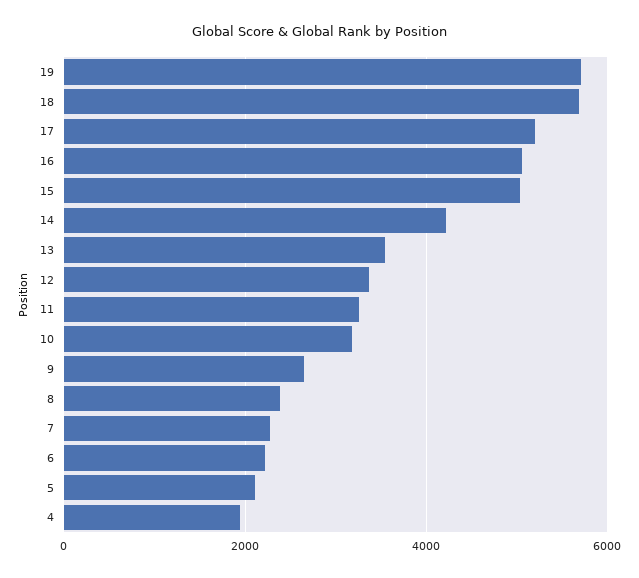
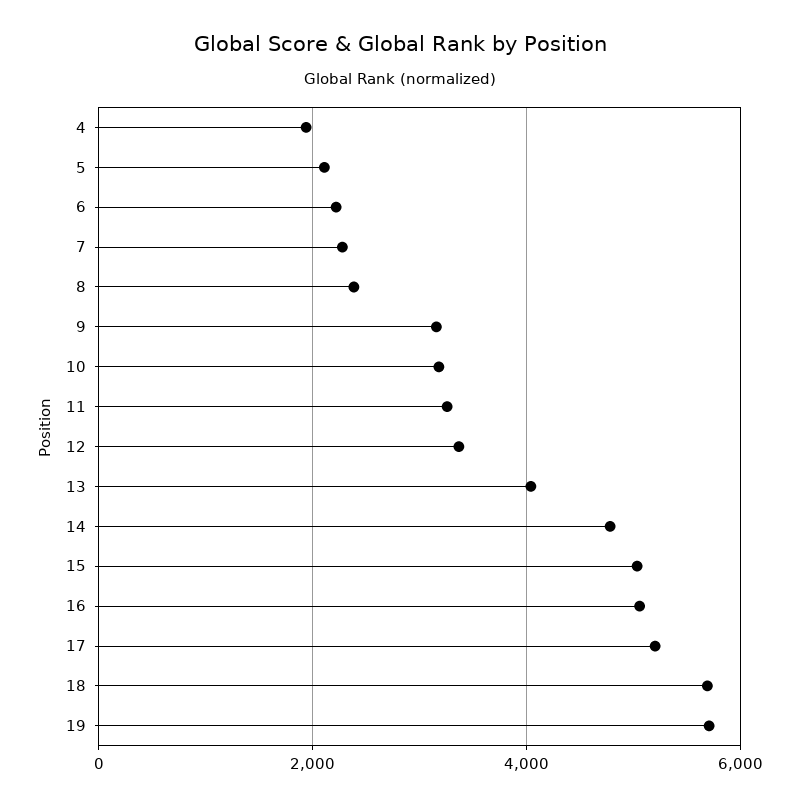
  {
    "19": 5800,
    "18": 5600,
    "17": 5200,
    "16": 5000,
    "15": 5000,
-   "14": 4200,
+   "14": 4800,
-   "13": 3600,
+   "13": 4000,
    "12": 3400,
    "11": 3200,
    "10": 3200,
-   "9": 2600,
+   "9": 3200,
    "8": 2400,
    "7": 2200,
    "6": 2200,
    "5": 2200,
    "4": 2000
  }

